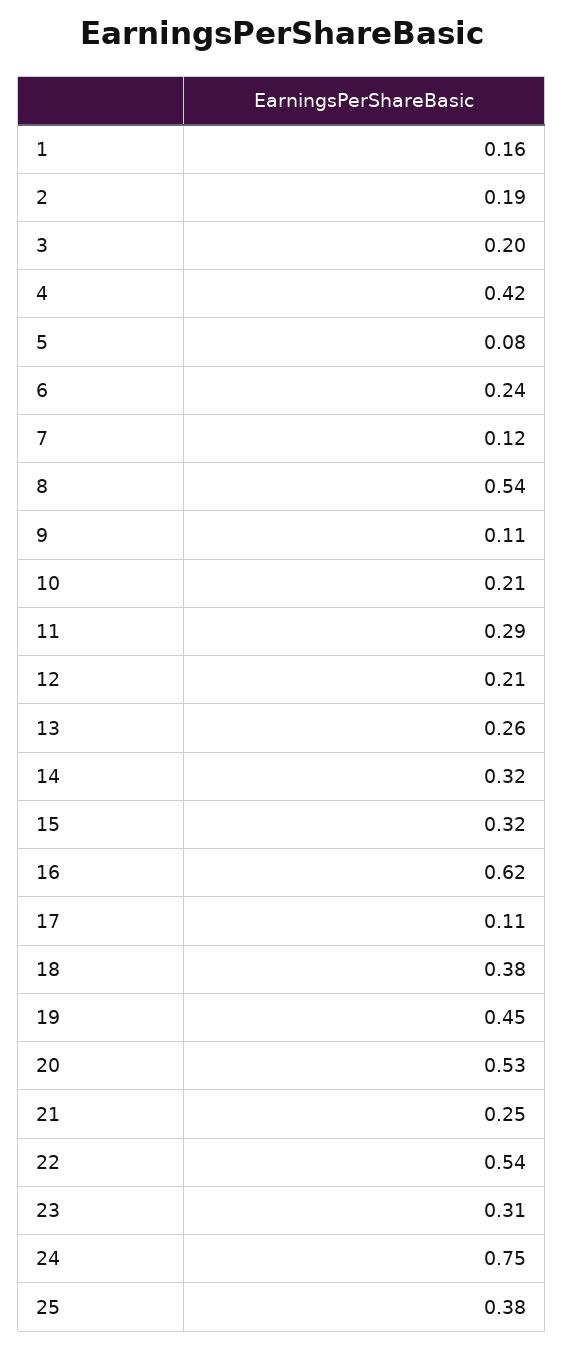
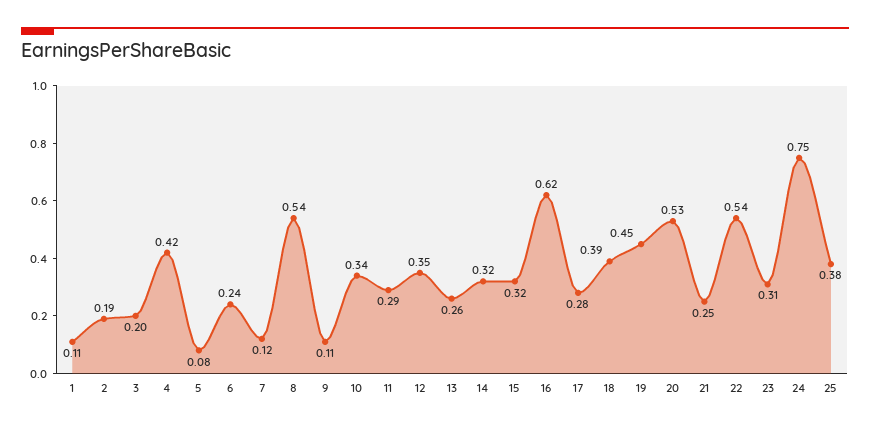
  {
-   "1": 0.16,
+   "1": 0.11,
    "2": 0.19,
    "3": 0.2,
    "4": 0.42,
    "5": 0.08,
    "6": 0.24,
    "7": 0.12,
    "8": 0.54,
    "9": 0.11,
-   "10": 0.21,
+   "10": 0.34,
    "11": 0.29,
-   "12": 0.21,
+   "12": 0.35,
    "13": 0.26,
    "14": 0.32,
    "15": 0.32,
    "16": 0.62,
-   "17": 0.11,
+   "17": 0.28,
-   "18": 0.38,
+   "18": 0.39,
    "19": 0.45,
    "20": 0.53,
    "21": 0.25,
    "22": 0.54,
    "23": 0.31,
    "24": 0.75,
    "25": 0.38
  }

